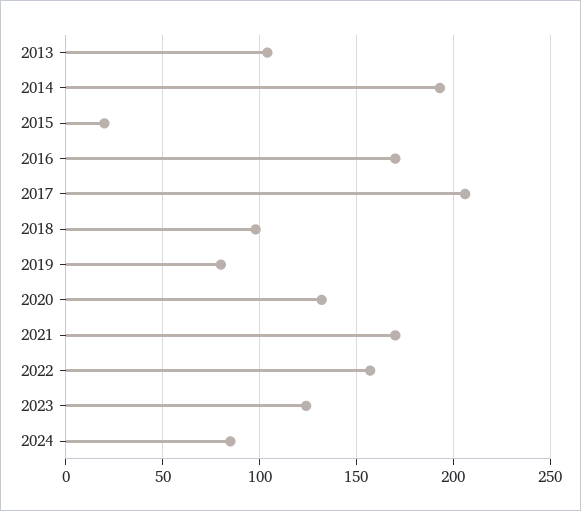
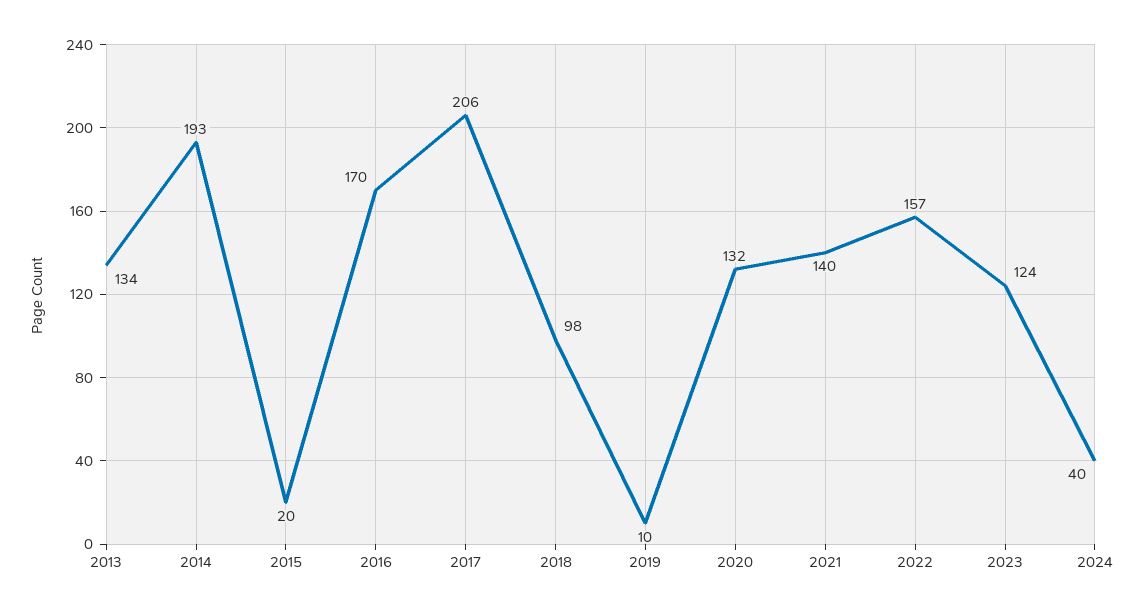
  {
-   "2013": 105,
+   "2013": 134,
    "2014": 193,
    "2015": 20,
    "2016": 170,
    "2017": 206,
    "2018": 98,
-   "2019": 80,
+   "2019": 10,
    "2020": 132,
-   "2021": 170,
+   "2021": 140,
    "2022": 157,
    "2023": 124,
-   "2024": 85
+   "2024": 40
  }

